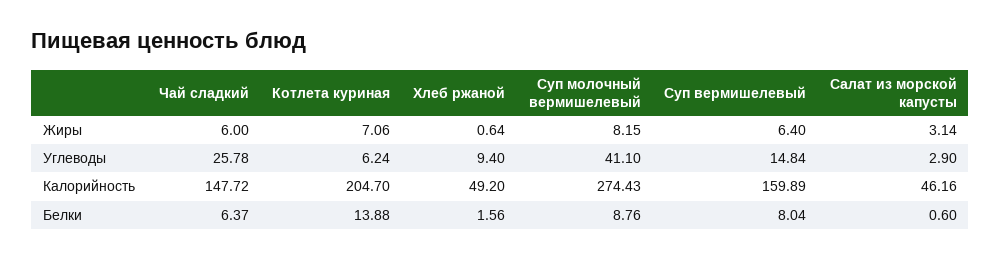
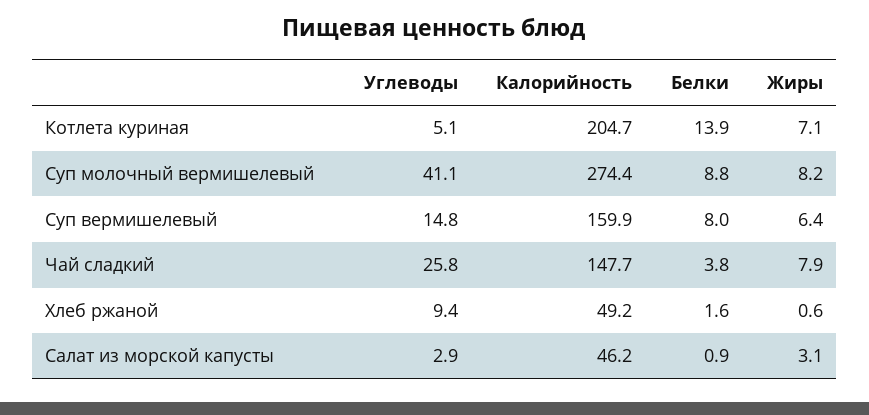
  {
    "Чай сладкий": {
-     "Жиры": 6,
+     "Жиры": 7.9,
      "Углеводы": 25.78,
      "Калорийность": 147.72,
-     "Белки": 6.37
+     "Белки": 3.8
    },
    "Котлета куриная": {
      "Жиры": 7.06,
-     "Углеводы": 6.24,
+     "Углеводы": 5.1,
      "Калорийность": 204.7,
      "Белки": 13.88
    },
    "Хлеб ржаной": {
      "Жиры": 0.64,
      "Углеводы": 9.4,
      "Калорийность": 49.2,
      "Белки": 1.56
    },
    "Суп молочный вермишелевый": {
      "Жиры": 8.15,
      "Углеводы": 41.1,
      "Калорийность": 274.43,
      "Белки": 8.76
    },
    "Суп вермишелевый": {
      "Жиры": 6.4,
      "Углеводы": 14.84,
      "Калорийность": 159.89,
      "Белки": 8.04
    },
    "Салат из морской капусты": {
      "Жиры": 3.14,
      "Углеводы": 2.9,
      "Калорийность": 46.16,
-     "Белки": 0.6
+     "Белки": 0.9
    }
  }

